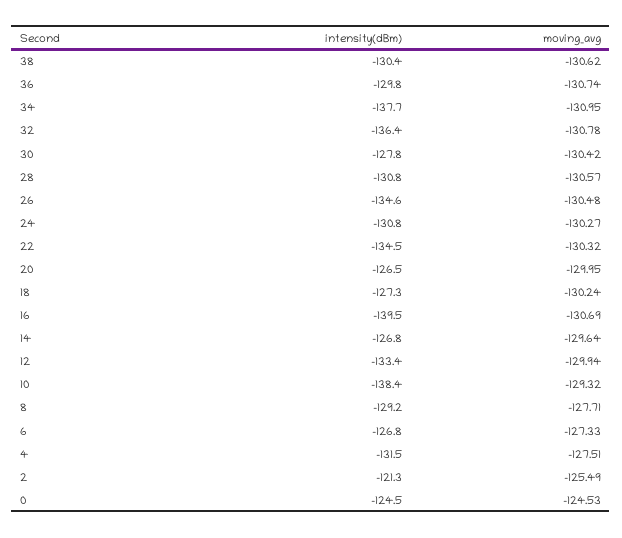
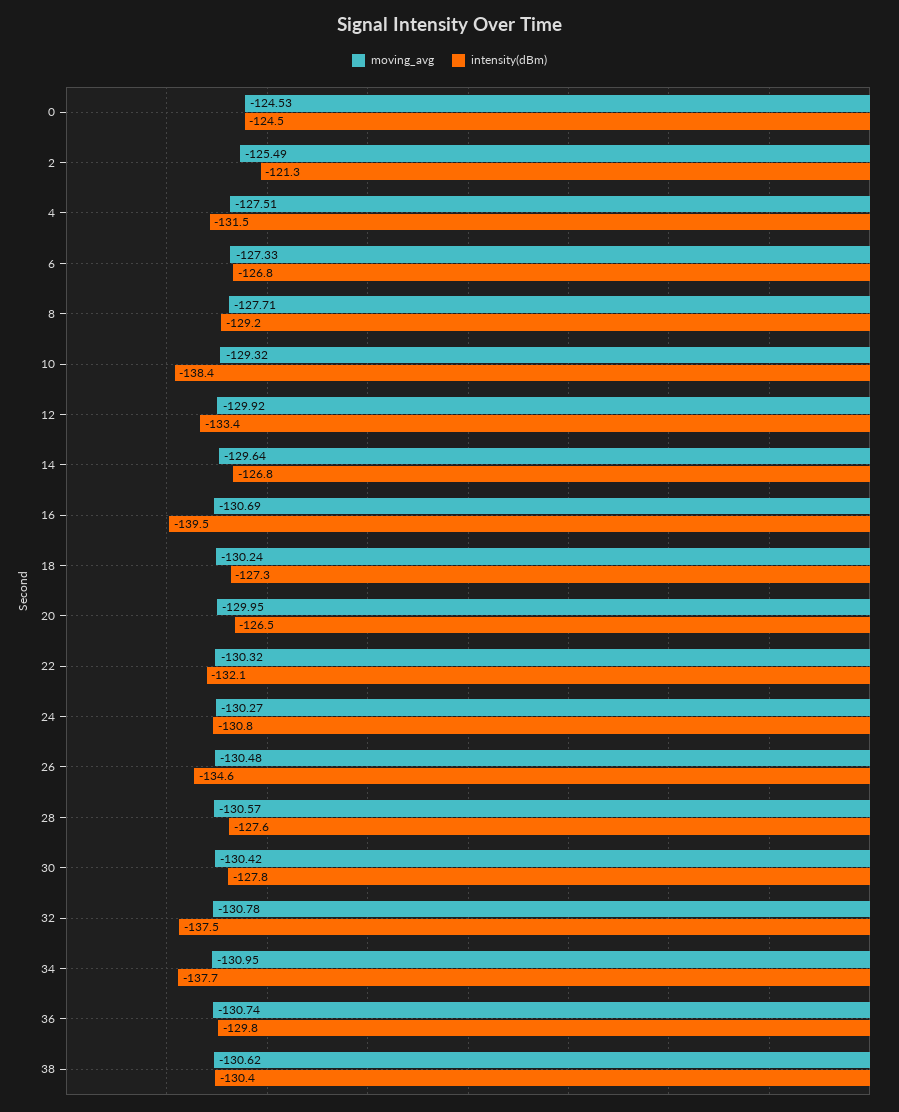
  {
    "intensity(dBm)": {
      "38": -130.4,
      "36": -129.8,
      "34": -137.7,
-     "32": -136.4,
+     "32": -137.5,
      "30": -127.8,
-     "28": -130.8,
+     "28": -127.6,
      "26": -134.6,
      "24": -130.8,
-     "22": -134.5,
+     "22": -132.1,
      "20": -126.5,
      "18": -127.3,
      "16": -139.5,
      "14": -126.8,
      "12": -133.4,
      "10": -138.4,
      "8": -129.2,
      "6": -126.8,
      "4": -131.5,
      "2": -121.3,
      "0": -124.5
    },
    "moving_avg": {
      "38": -130.62,
      "36": -130.74,
      "34": -130.95,
      "32": -130.78,
      "30": -130.42,
      "28": -130.57,
      "26": -130.48,
      "24": -130.27,
      "22": -130.32,
      "20": -129.95,
      "18": -130.24,
      "16": -130.69,
      "14": -129.64,
-     "12": -129.94,
+     "12": -129.92,
      "10": -129.32,
      "8": -127.71,
      "6": -127.33,
      "4": -127.51,
      "2": -125.49,
      "0": -124.53
    }
  }

